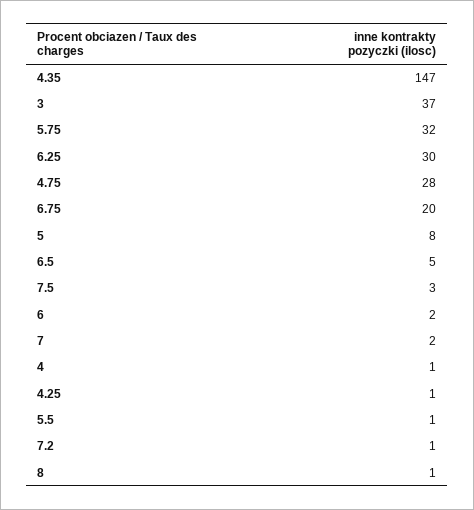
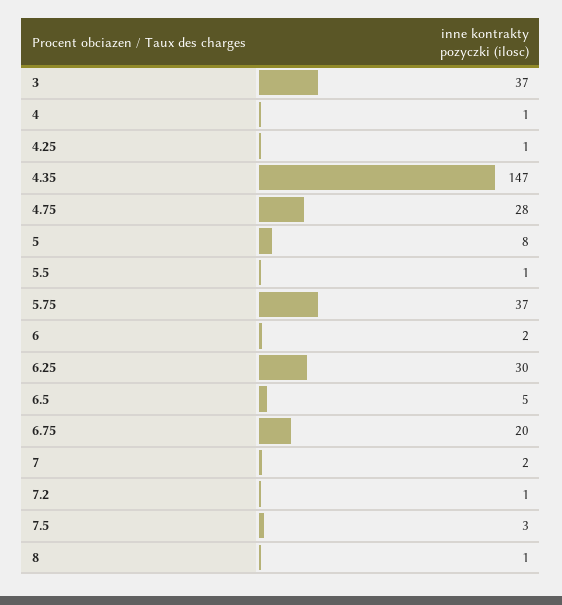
  {
    "4.35": 147,
    "3": 37,
-   "5.75": 32,
+   "5.75": 37,
    "6.25": 30,
    "4.75": 28,
    "6.75": 20,
    "5": 8,
    "6.5": 5,
    "7.5": 3,
    "6": 2,
    "7": 2,
    "4": 1,
    "4.25": 1,
    "5.5": 1,
    "7.2": 1,
    "8": 1
  }

